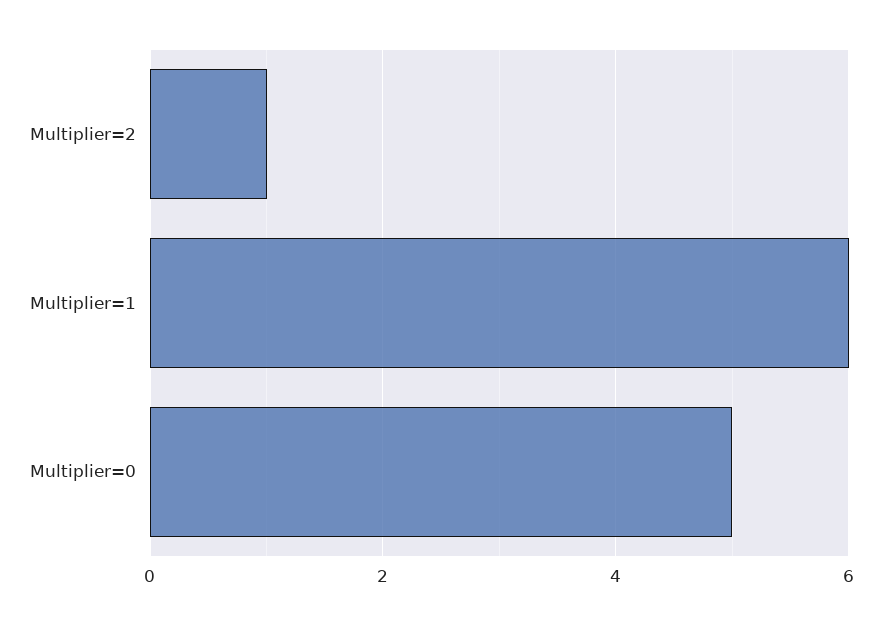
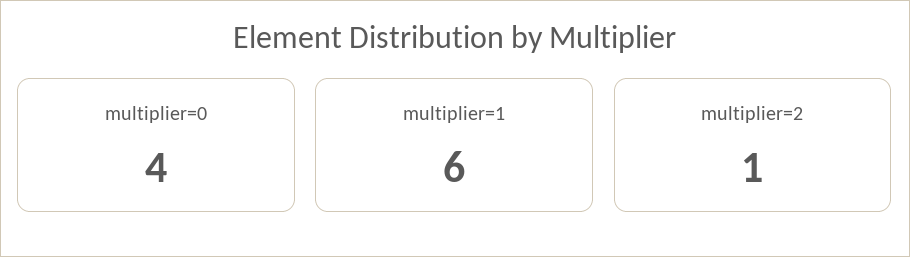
  {
    "Multiplier=2": 1,
    "Multiplier=1": 6,
-   "Multiplier=0": 5
+   "Multiplier=0": 4
  }

